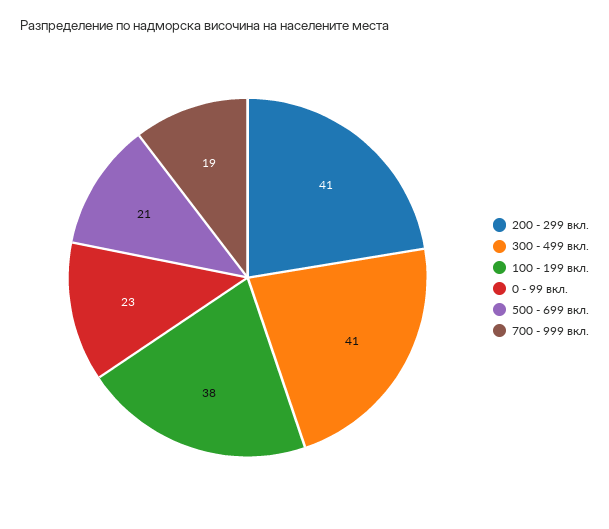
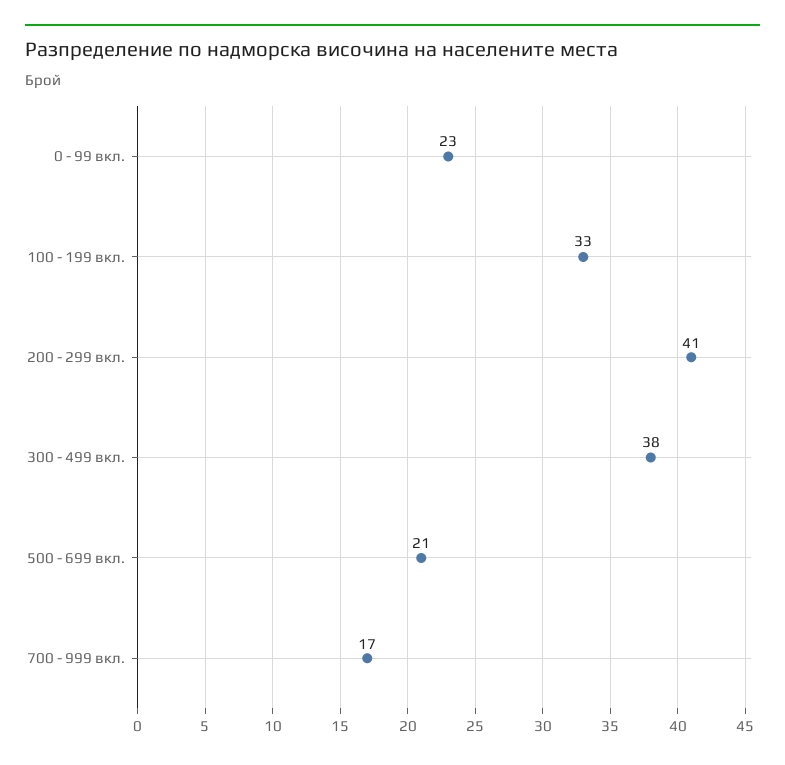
  {
    "200 - 299 вкл.": 41,
-   "300 - 499 вкл.": 41,
+   "300 - 499 вкл.": 38,
-   "100 - 199 вкл.": 38,
+   "100 - 199 вкл.": 33,
    "0 - 99 вкл.": 23,
    "500 - 699 вкл.": 21,
-   "700 - 999 вкл.": 19
+   "700 - 999 вкл.": 17
  }

